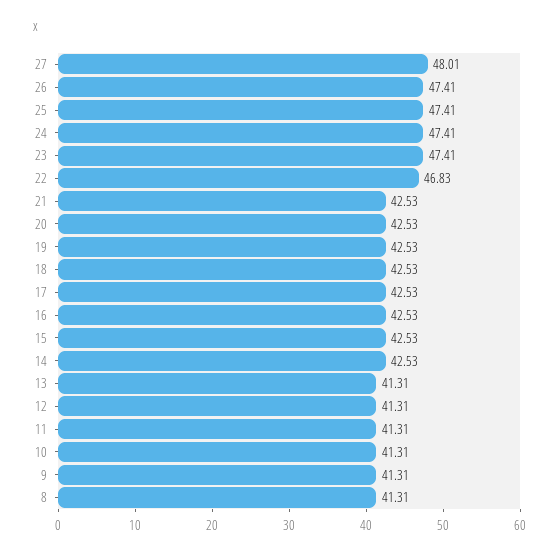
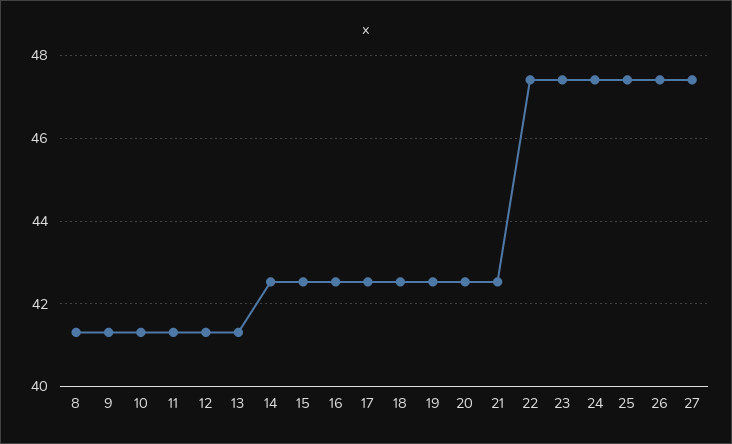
  {
-   "27": 48.01,
+   "27": 47.4,
    "26": 47.41,
    "25": 47.41,
    "24": 47.41,
    "23": 47.41,
-   "22": 46.83,
+   "22": 47.4,
    "21": 42.53,
    "20": 42.53,
    "19": 42.53,
    "18": 42.53,
    "17": 42.53,
    "16": 42.53,
    "15": 42.53,
    "14": 42.53,
    "13": 41.31,
    "12": 41.31,
    "11": 41.31,
    "10": 41.31,
    "9": 41.31,
    "8": 41.31
  }

